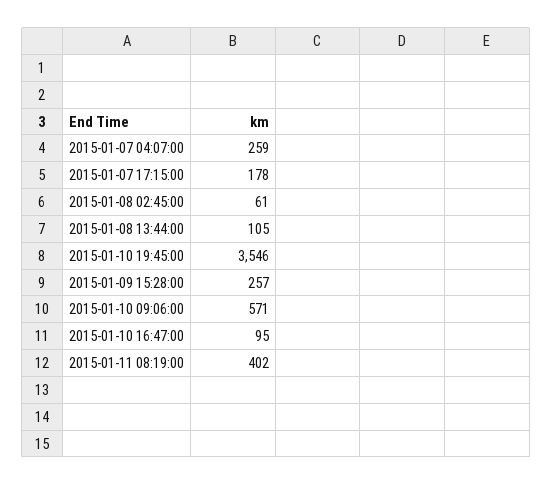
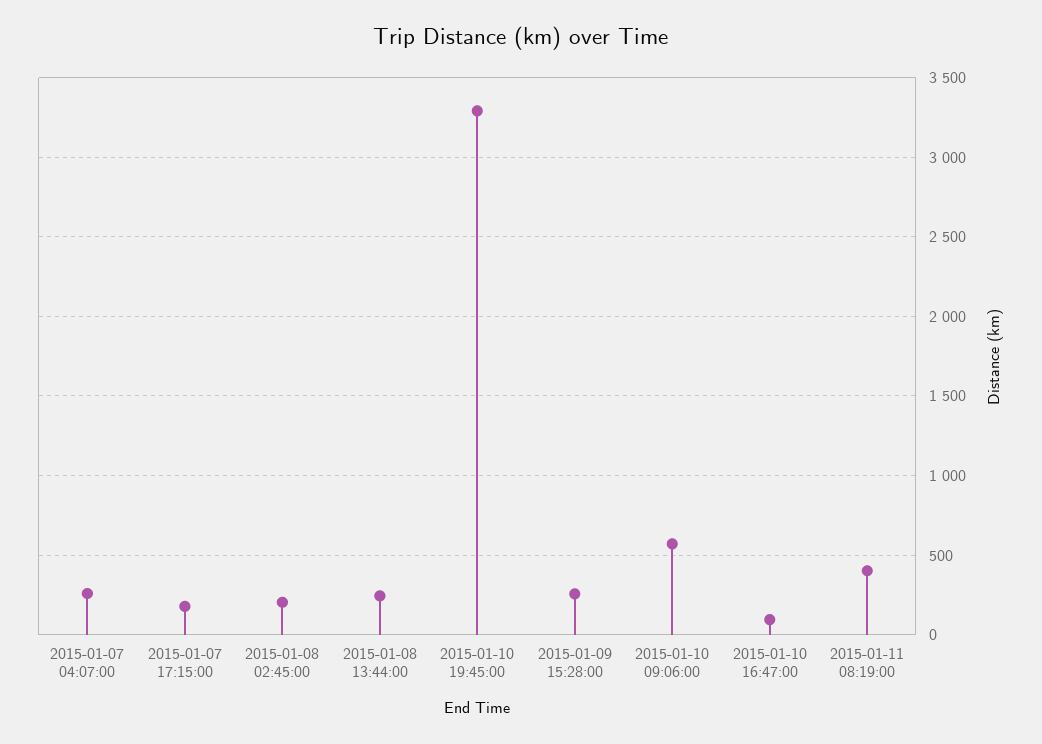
  {
    "2015-01-07 04:07:00": 259,
    "2015-01-07 17:15:00": 178,
-   "2015-01-08 02:45:00": 61,
+   "2015-01-08 02:45:00": 200,
-   "2015-01-08 13:44:00": 105,
+   "2015-01-08 13:44:00": 250,
-   "2015-01-10 19:45:00": 3546,
+   "2015-01-10 19:45:00": 3300,
    "2015-01-09 15:28:00": 257,
    "2015-01-10 09:06:00": 571,
    "2015-01-10 16:47:00": 95,
    "2015-01-11 08:19:00": 402
  }

